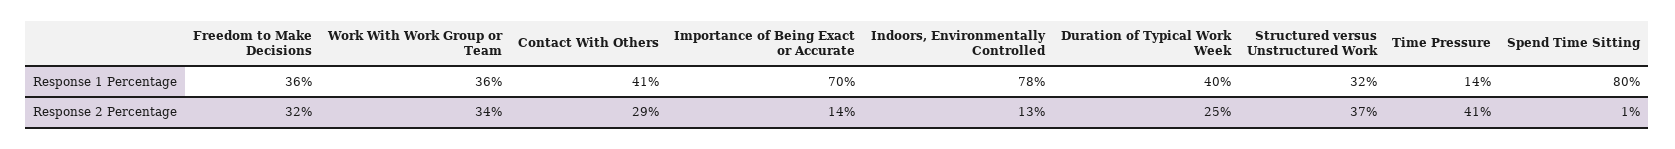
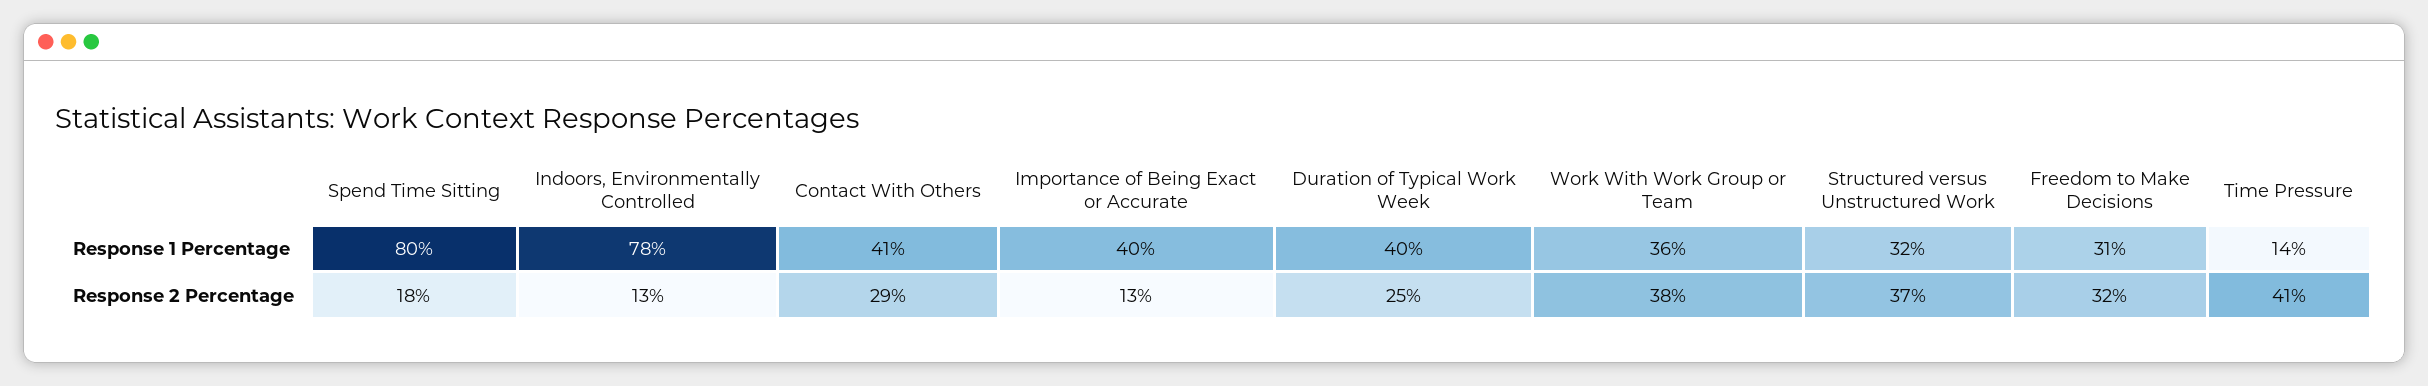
  {
    "Freedom to Make Decisions": {
-     "Response 1 Percentage": 36,
+     "Response 1 Percentage": 31,
      "Response 2 Percentage": 32
    },
    "Work With Work Group or Team": {
      "Response 1 Percentage": 36,
-     "Response 2 Percentage": 34
+     "Response 2 Percentage": 38
    },
    "Contact With Others": {
      "Response 1 Percentage": 41,
      "Response 2 Percentage": 29
    },
    "Importance of Being Exact or Accurate": {
-     "Response 1 Percentage": 70,
+     "Response 1 Percentage": 40,
-     "Response 2 Percentage": 14
+     "Response 2 Percentage": 13
    },
    "Indoors, Environmentally Controlled": {
      "Response 1 Percentage": 78,
      "Response 2 Percentage": 13
    },
    "Duration of Typical Work Week": {
      "Response 1 Percentage": 40,
      "Response 2 Percentage": 25
    },
    "Structured versus Unstructured Work": {
      "Response 1 Percentage": 32,
      "Response 2 Percentage": 37
    },
    "Time Pressure": {
      "Response 1 Percentage": 14,
      "Response 2 Percentage": 41
    },
    "Spend Time Sitting": {
      "Response 1 Percentage": 80,
-     "Response 2 Percentage": 1
+     "Response 2 Percentage": 18
    }
  }

